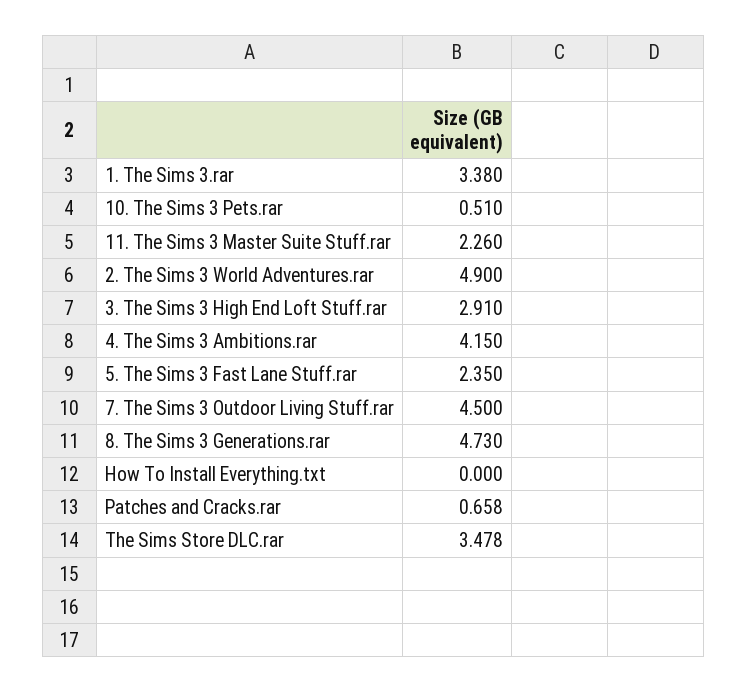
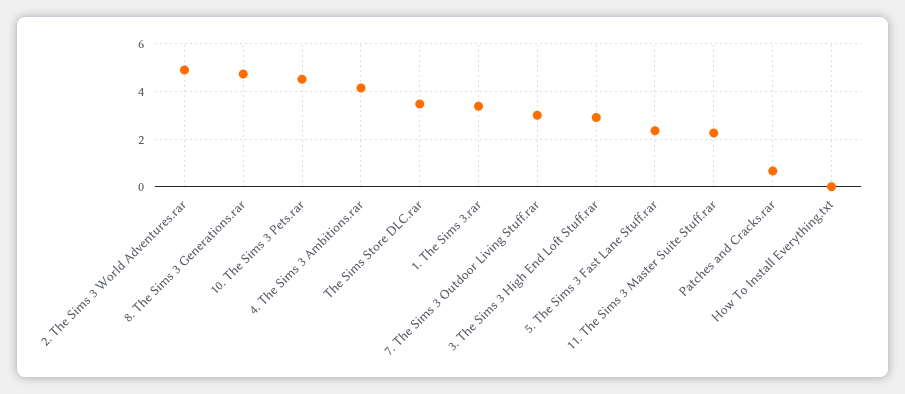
  {
    "1. The Sims 3.rar": 3.38,
-   "10. The Sims 3 Pets.rar": 0.51,
+   "10. The Sims 3 Pets.rar": 4.5,
    "11. The Sims 3 Master Suite Stuff.rar": 2.26,
    "2. The Sims 3 World Adventures.rar": 4.9,
    "3. The Sims 3 High End Loft Stuff.rar": 2.91,
    "4. The Sims 3 Ambitions.rar": 4.15,
    "5. The Sims 3 Fast Lane Stuff.rar": 2.35,
-   "7. The Sims 3 Outdoor Living Stuff.rar": 4.5,
+   "7. The Sims 3 Outdoor Living Stuff.rar": 3,
    "8. The Sims 3 Generations.rar": 4.73,
    "How To Install Everything.txt": 0,
    "Patches and Cracks.rar": 0.658,
    "The Sims Store DLC.rar": 3.478
  }

